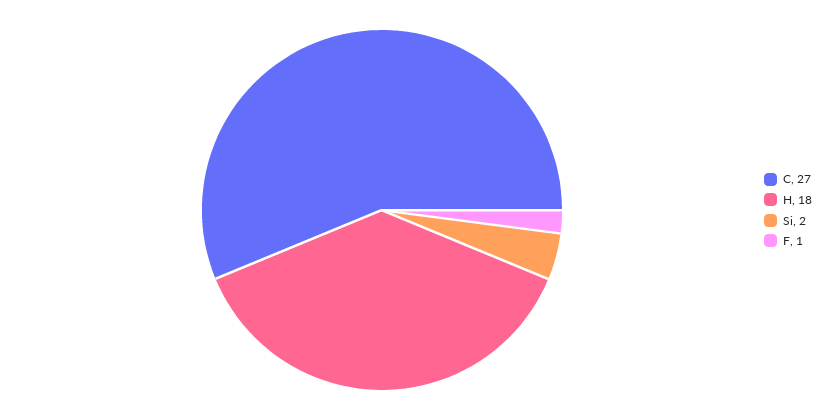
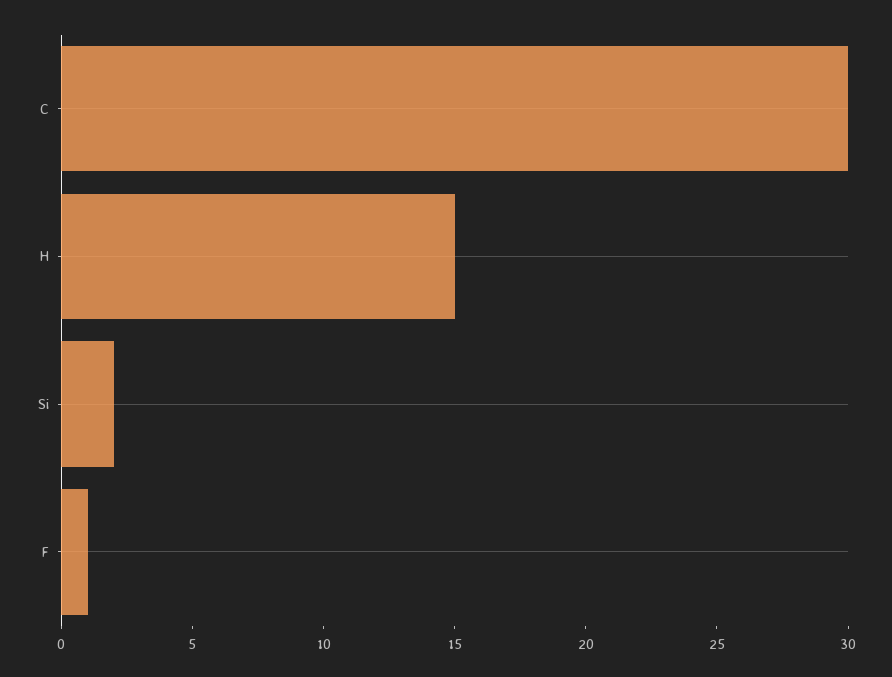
  {
-   "C": 27,
+   "C": 30,
-   "H": 18,
+   "H": 15,
    "Si": 2,
    "F": 1
  }

